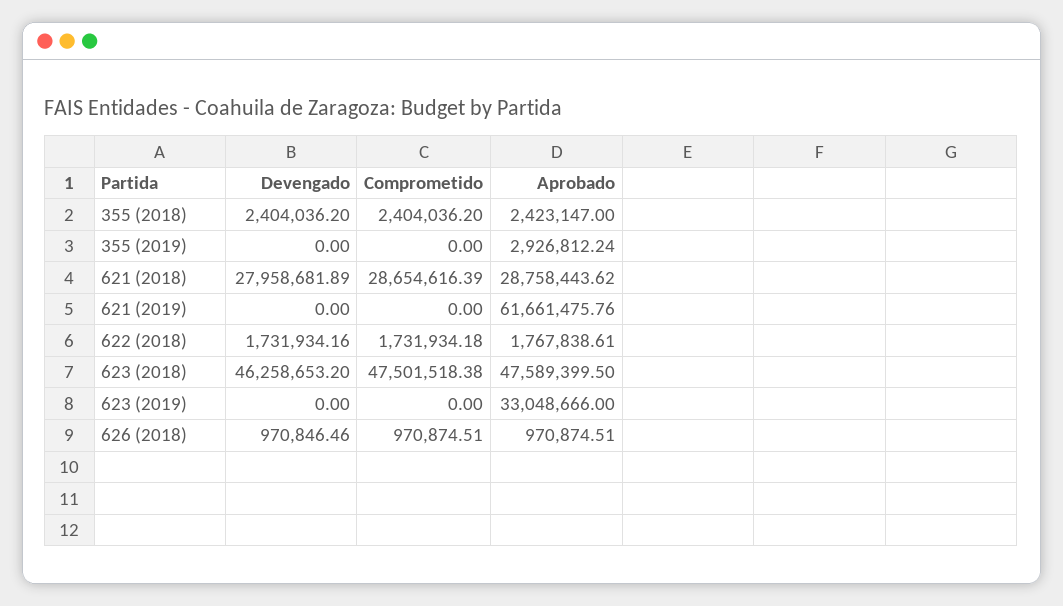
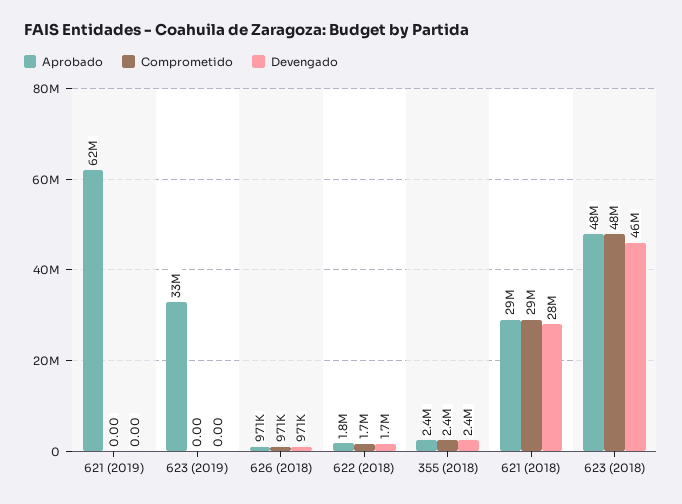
  {
    "Devengado": {
      "355 (2018)": 2404036.2,
-     "355 (2019)": 0,
      "621 (2018)": 27958681.89,
      "621 (2019)": 0,
      "622 (2018)": 1731934.16,
      "623 (2018)": 46258653.2,
      "623 (2019)": 0,
      "626 (2018)": 970846.46
    },
    "Comprometido": {
      "355 (2018)": 2404036.2,
-     "355 (2019)": 0,
      "621 (2018)": 28654616.39,
      "621 (2019)": 0,
      "622 (2018)": 1731934.18,
      "623 (2018)": 47501518.38,
      "623 (2019)": 0,
      "626 (2018)": 970874.51
    },
    "Aprobado": {
      "355 (2018)": 2423147,
-     "355 (2019)": 2926812.24,
      "621 (2018)": 28758443.62,
      "621 (2019)": 61661475.76,
      "622 (2018)": 1767838.61,
      "623 (2018)": 47589399.5,
      "623 (2019)": 33048666,
      "626 (2018)": 970874.51
    }
  }

